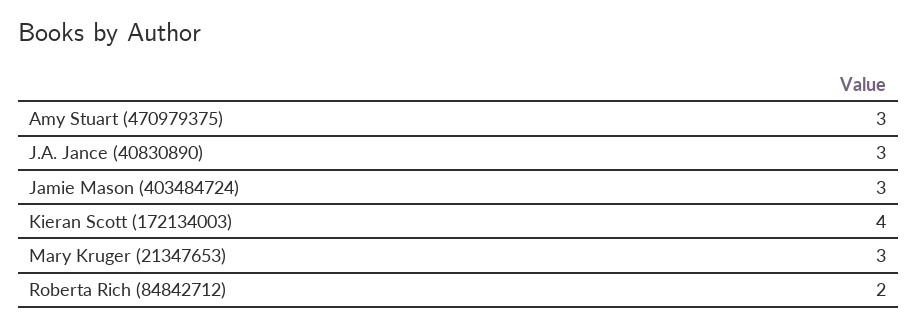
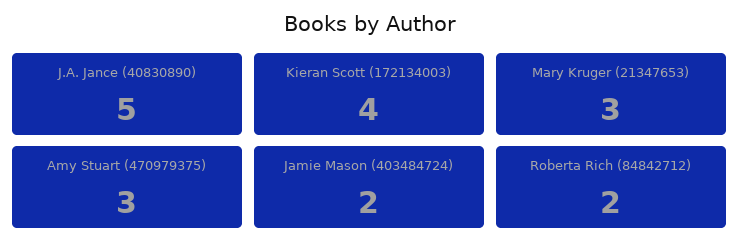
  {
    "Amy Stuart (470979375)": 3,
-   "J.A. Jance (40830890)": 3,
+   "J.A. Jance (40830890)": 5,
-   "Jamie Mason (403484724)": 3,
+   "Jamie Mason (403484724)": 2,
    "Kieran Scott (172134003)": 4,
    "Mary Kruger (21347653)": 3,
    "Roberta Rich (84842712)": 2
  }

